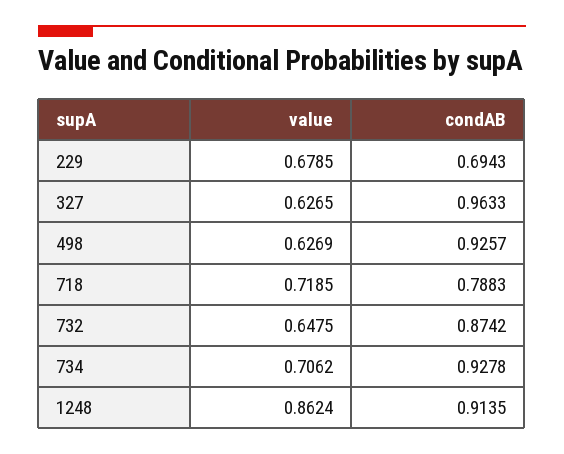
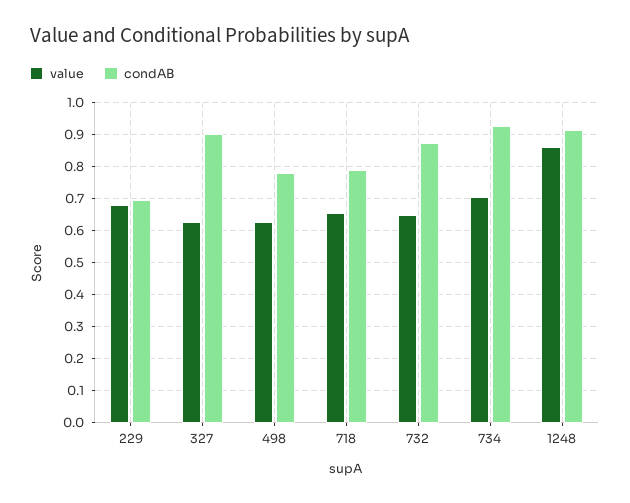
  {
    "value": {
      "229": 0.6785,
      "327": 0.6265,
      "498": 0.6269,
-     "718": 0.7185,
+     "718": 0.66,
      "732": 0.6475,
      "734": 0.7062,
      "1248": 0.8624
    },
    "condAB": {
      "229": 0.6943,
-     "327": 0.9633,
+     "327": 0.9,
-     "498": 0.9257,
+     "498": 0.78,
      "718": 0.7883,
      "732": 0.8742,
      "734": 0.9278,
      "1248": 0.9135
    }
  }

